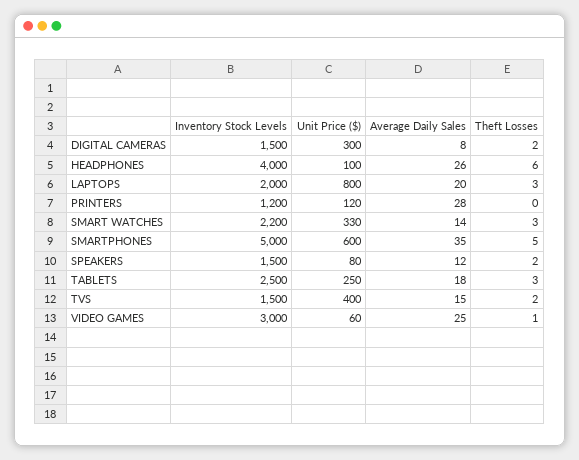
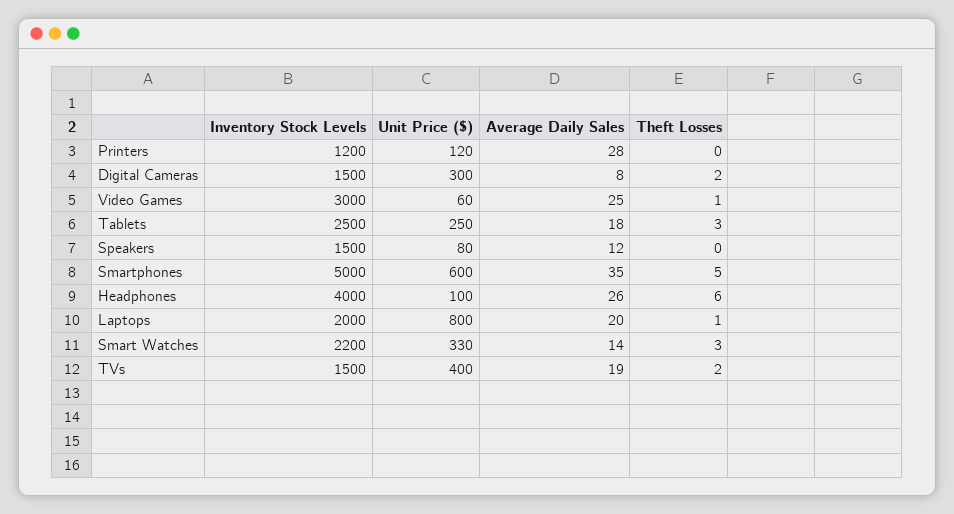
  {
    "Inventory Stock Levels": {
      "DIGITAL CAMERAS": 1500,
      "HEADPHONES": 4000,
      "LAPTOPS": 2000,
      "PRINTERS": 1200,
      "SMART WATCHES": 2200,
      "SMARTPHONES": 5000,
      "SPEAKERS": 1500,
      "TABLETS": 2500,
      "TVS": 1500,
      "VIDEO GAMES": 3000
    },
    "Unit Price ($)": {
      "DIGITAL CAMERAS": 300,
      "HEADPHONES": 100,
      "LAPTOPS": 800,
      "PRINTERS": 120,
      "SMART WATCHES": 330,
      "SMARTPHONES": 600,
      "SPEAKERS": 80,
      "TABLETS": 250,
      "TVS": 400,
      "VIDEO GAMES": 60
    },
    "Average Daily Sales": {
      "DIGITAL CAMERAS": 8,
      "HEADPHONES": 26,
      "LAPTOPS": 20,
      "PRINTERS": 28,
      "SMART WATCHES": 14,
      "SMARTPHONES": 35,
      "SPEAKERS": 12,
      "TABLETS": 18,
-     "TVS": 15,
+     "TVS": 19,
      "VIDEO GAMES": 25
    },
    "Theft Losses": {
      "DIGITAL CAMERAS": 2,
      "HEADPHONES": 6,
-     "LAPTOPS": 3,
+     "LAPTOPS": 1,
      "PRINTERS": 0,
      "SMART WATCHES": 3,
      "SMARTPHONES": 5,
-     "SPEAKERS": 2,
+     "SPEAKERS": 0,
      "TABLETS": 3,
      "TVS": 2,
      "VIDEO GAMES": 1
    }
  }

